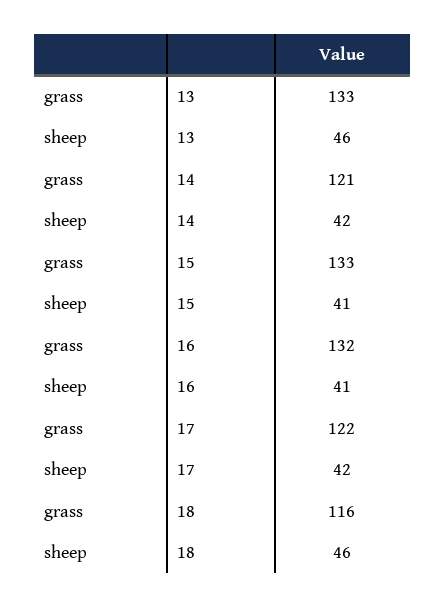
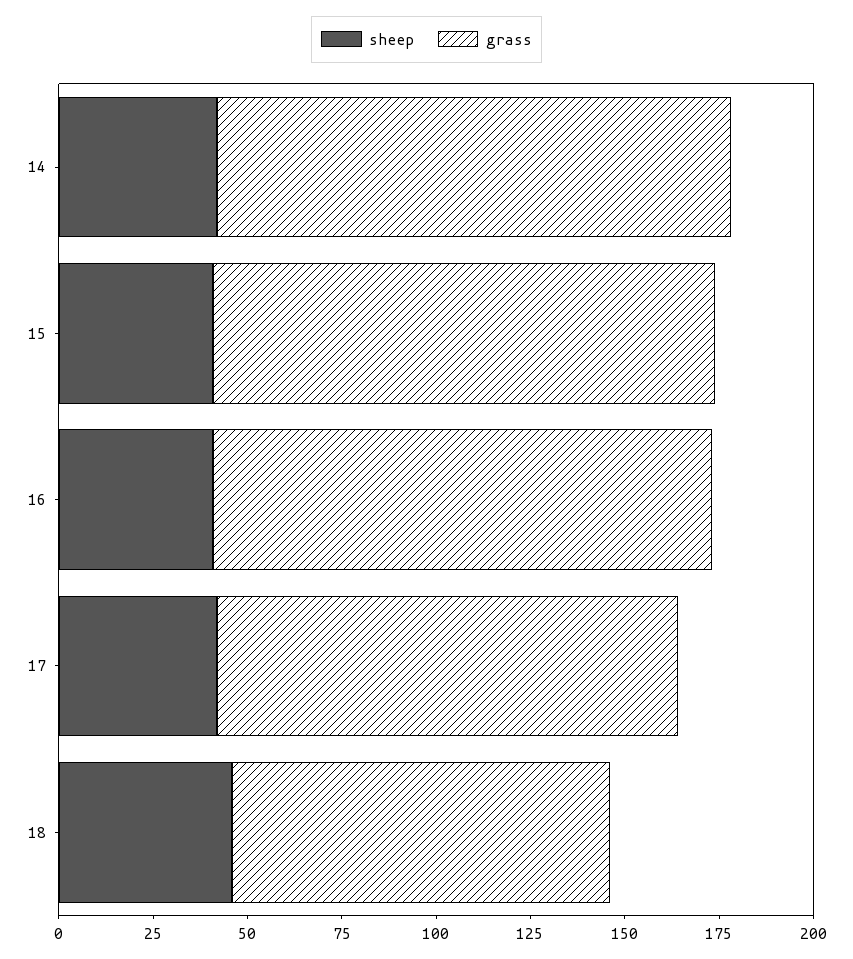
  {
    "grass": {
-     "13": 133,
-     "14": 121,
+     "14": 135,
      "15": 133,
      "16": 132,
      "17": 122,
-     "18": 116
+     "18": 100
    },
    "sheep": {
-     "13": 46,
      "14": 42,
      "15": 41,
      "16": 41,
      "17": 42,
      "18": 46
    }
  }

